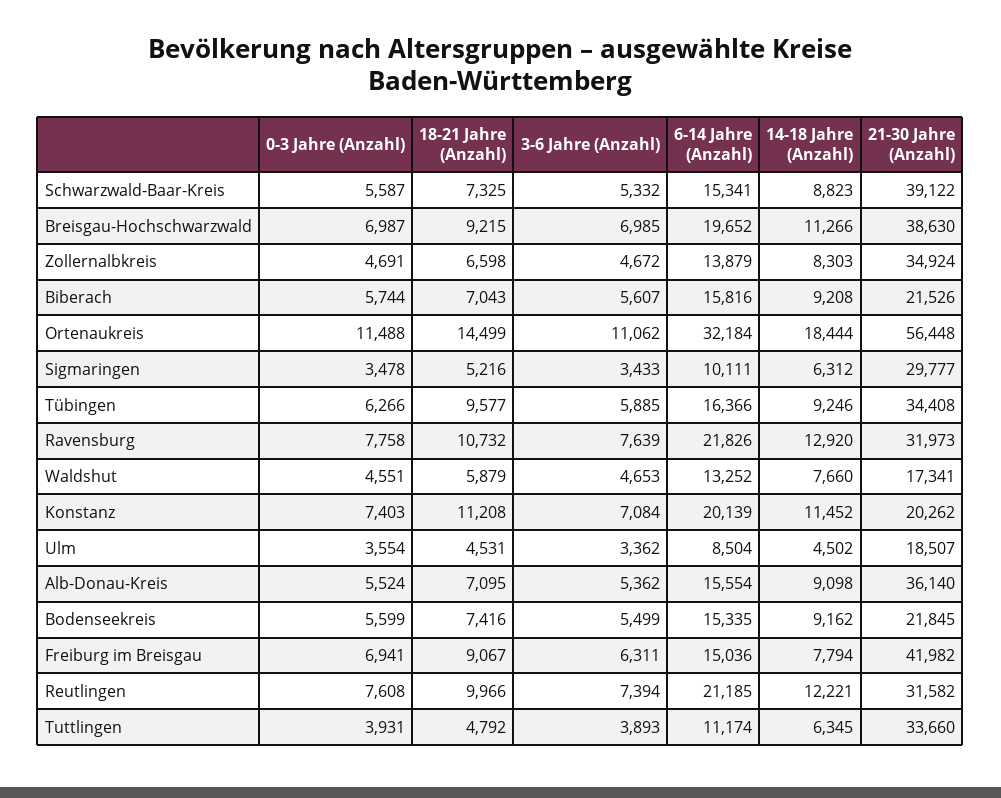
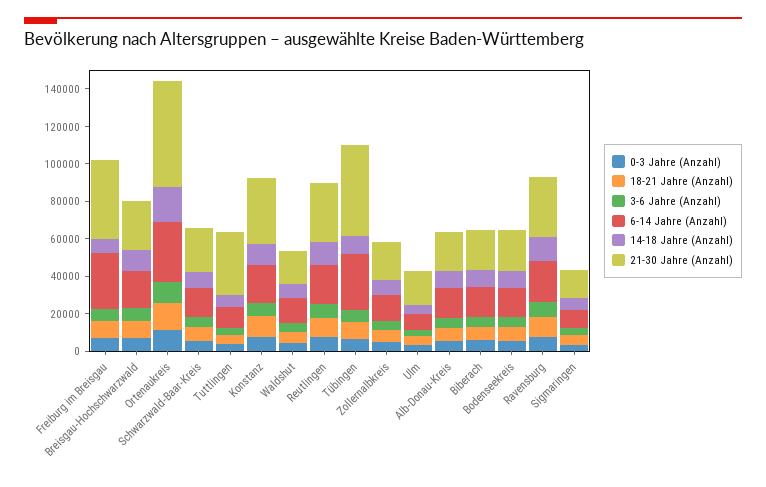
  {
    "0-3 Jahre (Anzahl)": {
      "Schwarzwald-Baar-Kreis": 5587,
      "Breisgau-Hochschwarzwald": 6987,
      "Zollernalbkreis": 4691,
      "Biberach": 5744,
      "Ortenaukreis": 11488,
      "Sigmaringen": 3478,
      "Tübingen": 6266,
      "Ravensburg": 7758,
      "Waldshut": 4551,
      "Konstanz": 7403,
      "Ulm": 3554,
      "Alb-Donau-Kreis": 5524,
      "Bodenseekreis": 5599,
      "Freiburg im Breisgau": 6941,
      "Reutlingen": 7608,
      "Tuttlingen": 3931
    },
    "18-21 Jahre (Anzahl)": {
      "Schwarzwald-Baar-Kreis": 7325,
      "Breisgau-Hochschwarzwald": 9215,
      "Zollernalbkreis": 6598,
      "Biberach": 7043,
      "Ortenaukreis": 14499,
      "Sigmaringen": 5216,
      "Tübingen": 9577,
      "Ravensburg": 10732,
      "Waldshut": 5879,
      "Konstanz": 11208,
      "Ulm": 4531,
      "Alb-Donau-Kreis": 7095,
      "Bodenseekreis": 7416,
      "Freiburg im Breisgau": 9067,
      "Reutlingen": 9966,
      "Tuttlingen": 4792
    },
    "3-6 Jahre (Anzahl)": {
      "Schwarzwald-Baar-Kreis": 5332,
      "Breisgau-Hochschwarzwald": 6985,
      "Zollernalbkreis": 4672,
      "Biberach": 5607,
      "Ortenaukreis": 11062,
      "Sigmaringen": 3433,
      "Tübingen": 5885,
      "Ravensburg": 7639,
      "Waldshut": 4653,
      "Konstanz": 7084,
      "Ulm": 3362,
      "Alb-Donau-Kreis": 5362,
      "Bodenseekreis": 5499,
      "Freiburg im Breisgau": 6311,
      "Reutlingen": 7394,
      "Tuttlingen": 3893
    },
    "6-14 Jahre (Anzahl)": {
      "Schwarzwald-Baar-Kreis": 15341,
      "Breisgau-Hochschwarzwald": 19652,
      "Zollernalbkreis": 13879,
      "Biberach": 15816,
      "Ortenaukreis": 32184,
      "Sigmaringen": 10111,
-     "Tübingen": 16366,
+     "Tübingen": 30000,
      "Ravensburg": 21826,
      "Waldshut": 13252,
      "Konstanz": 20139,
      "Ulm": 8504,
      "Alb-Donau-Kreis": 15554,
      "Bodenseekreis": 15335,
-     "Freiburg im Breisgau": 15036,
+     "Freiburg im Breisgau": 30000,
      "Reutlingen": 21185,
      "Tuttlingen": 11174
    },
    "14-18 Jahre (Anzahl)": {
      "Schwarzwald-Baar-Kreis": 8823,
      "Breisgau-Hochschwarzwald": 11266,
      "Zollernalbkreis": 8303,
      "Biberach": 9208,
      "Ortenaukreis": 18444,
      "Sigmaringen": 6312,
      "Tübingen": 9246,
      "Ravensburg": 12920,
      "Waldshut": 7660,
      "Konstanz": 11452,
      "Ulm": 4502,
      "Alb-Donau-Kreis": 9098,
      "Bodenseekreis": 9162,
      "Freiburg im Breisgau": 7794,
      "Reutlingen": 12221,
      "Tuttlingen": 6345
    },
    "21-30 Jahre (Anzahl)": {
-     "Schwarzwald-Baar-Kreis": 39122,
+     "Schwarzwald-Baar-Kreis": 25000,
-     "Breisgau-Hochschwarzwald": 38630,
+     "Breisgau-Hochschwarzwald": 25000,
-     "Zollernalbkreis": 34924,
+     "Zollernalbkreis": 20000,
      "Biberach": 21526,
      "Ortenaukreis": 56448,
-     "Sigmaringen": 29777,
+     "Sigmaringen": 15000,
-     "Tübingen": 34408,
+     "Tübingen": 50000,
      "Ravensburg": 31973,
      "Waldshut": 17341,
-     "Konstanz": 20262,
+     "Konstanz": 35000,
      "Ulm": 18507,
-     "Alb-Donau-Kreis": 36140,
+     "Alb-Donau-Kreis": 20000,
      "Bodenseekreis": 21845,
      "Freiburg im Breisgau": 41982,
      "Reutlingen": 31582,
      "Tuttlingen": 33660
    }
  }

